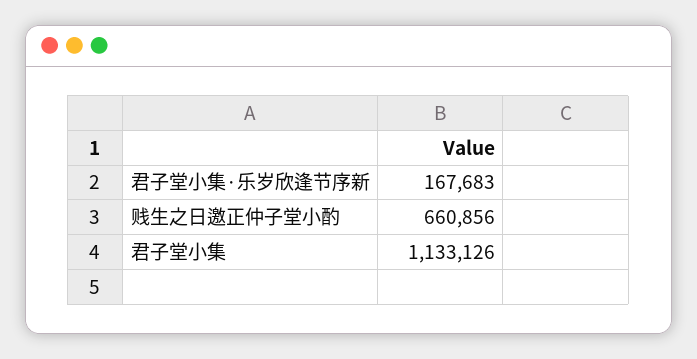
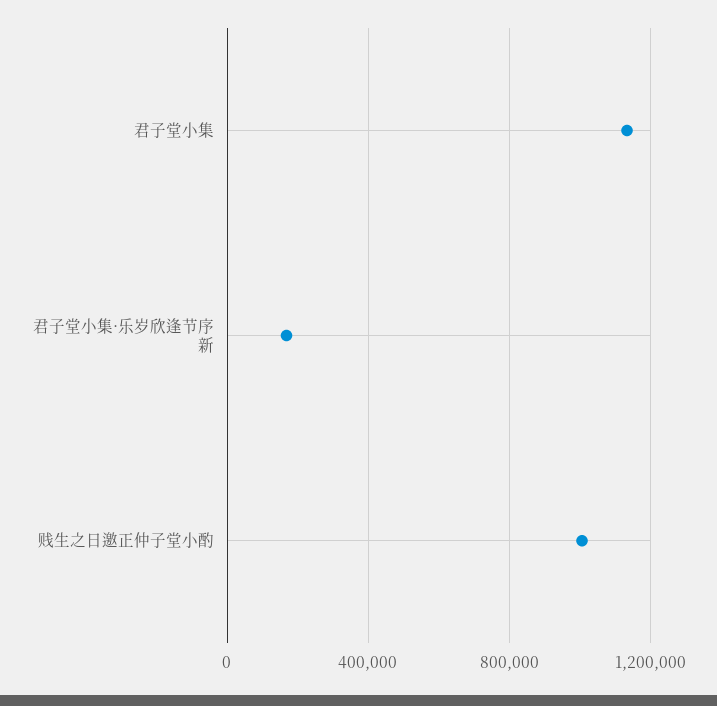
  {
    "君子堂小集·乐岁欣逢节序新": 167683,
-   "贱生之日邀正仲子堂小酌": 660856,
+   "贱生之日邀正仲子堂小酌": 1000000,
    "君子堂小集": 1133126
  }

